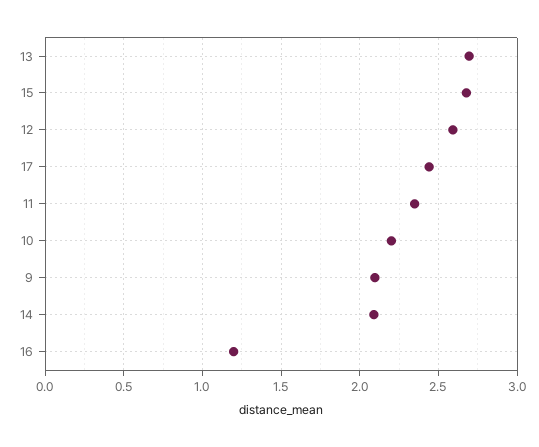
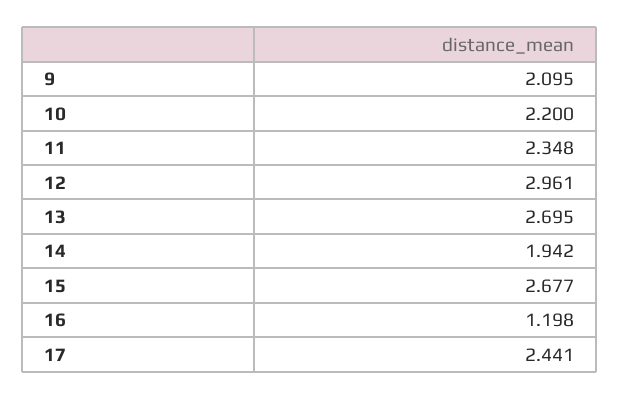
  {
    "13": 2.695,
    "15": 2.677,
-   "12": 2.6,
+   "12": 2.961,
    "17": 2.441,
    "11": 2.348,
    "10": 2.2,
    "9": 2.095,
-   "14": 2.1,
+   "14": 1.942,
    "16": 1.198
  }

